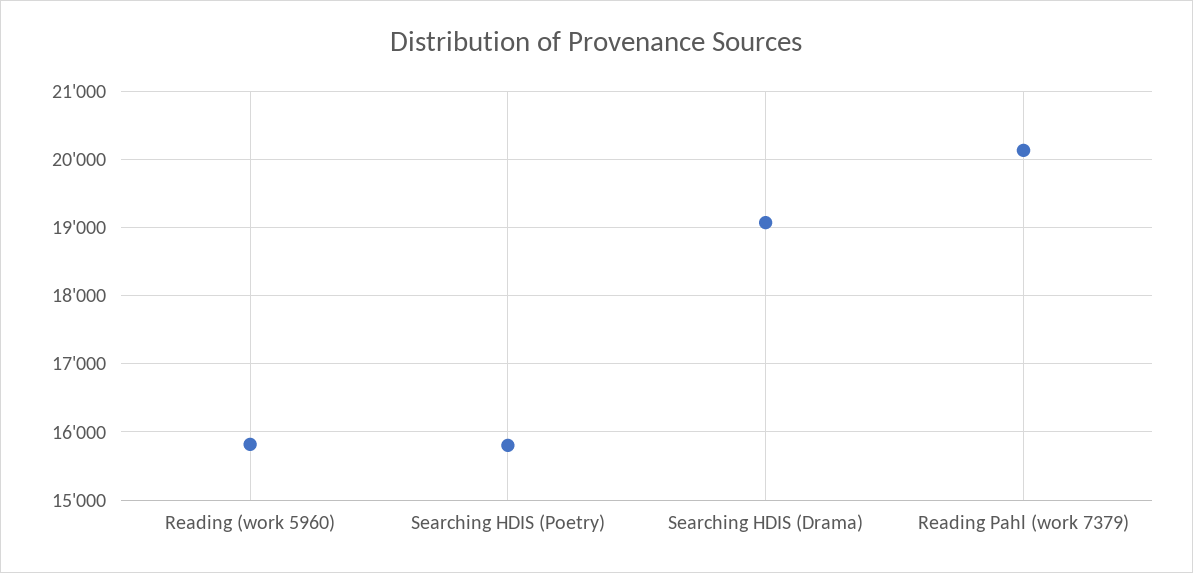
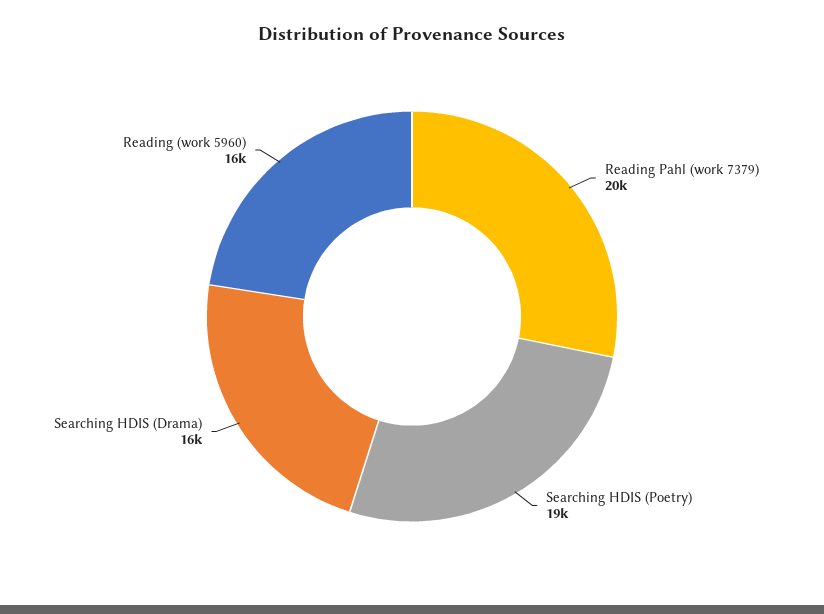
  {
    "Reading (work 5960)": 16000,
-   "Searching HDIS (Poetry)": 15800,
+   "Searching HDIS (Poetry)": 19000,
-   "Searching HDIS (Drama)": 19100,
+   "Searching HDIS (Drama)": 16000,
    "Reading Pahl (work 7379)": 20000
  }

